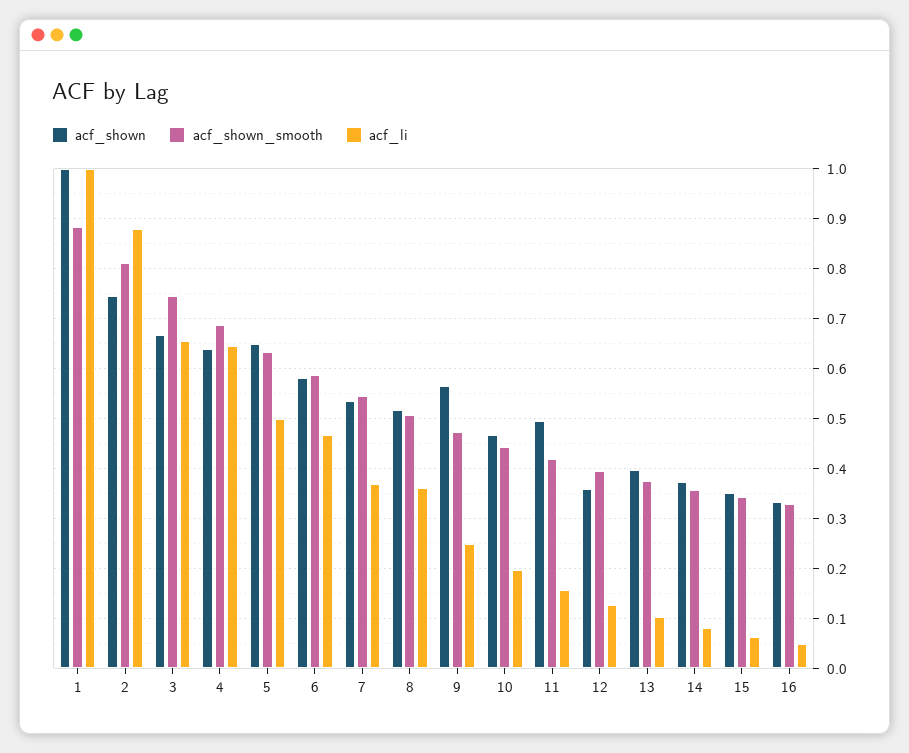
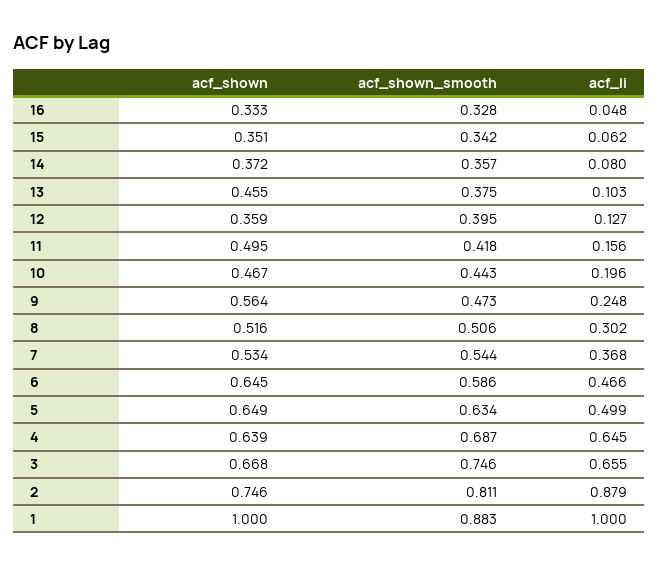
  {
    "acf_shown": {
      "1": 1,
      "2": 0.746,
      "3": 0.668,
      "4": 0.639,
      "5": 0.649,
-     "6": 0.58,
+     "6": 0.645,
      "7": 0.534,
      "8": 0.516,
      "9": 0.564,
      "10": 0.467,
      "11": 0.495,
      "12": 0.359,
-     "13": 0.4,
+     "13": 0.455,
      "14": 0.372,
      "15": 0.351,
      "16": 0.333
    },
    "acf_shown_smooth": {
      "1": 0.883,
      "2": 0.811,
      "3": 0.746,
      "4": 0.687,
      "5": 0.634,
      "6": 0.586,
      "7": 0.544,
      "8": 0.506,
      "9": 0.473,
      "10": 0.443,
      "11": 0.418,
      "12": 0.395,
      "13": 0.375,
      "14": 0.357,
      "15": 0.342,
      "16": 0.328
    },
    "acf_li": {
      "1": 1,
      "2": 0.879,
      "3": 0.655,
      "4": 0.645,
      "5": 0.499,
      "6": 0.466,
      "7": 0.368,
-     "8": 0.36,
+     "8": 0.302,
      "9": 0.248,
      "10": 0.196,
      "11": 0.156,
      "12": 0.127,
      "13": 0.103,
      "14": 0.08,
      "15": 0.062,
      "16": 0.048
    }
  }

